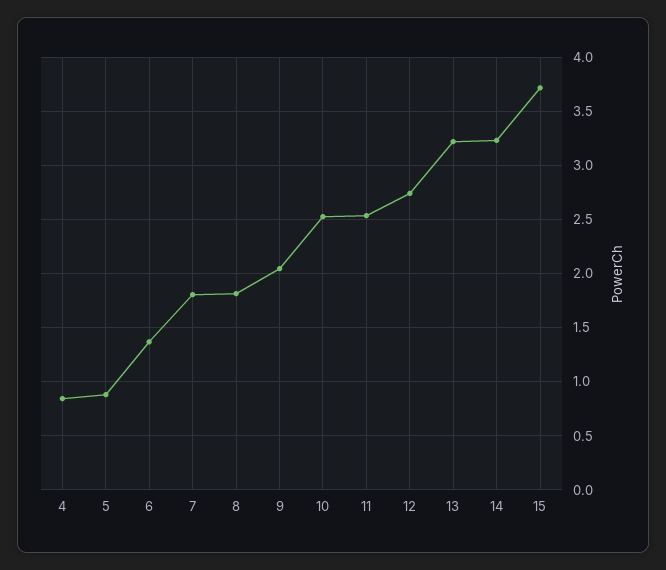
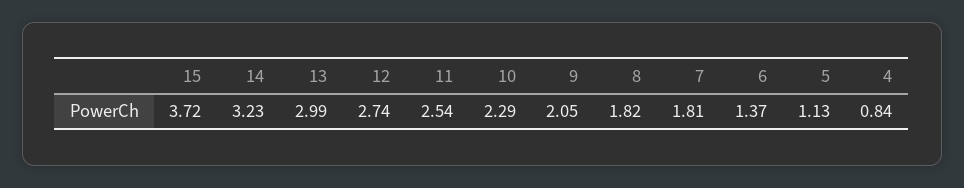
  {
    "4": 0.84,
-   "5": 0.9,
+   "5": 1.13,
    "6": 1.37,
    "7": 1.81,
    "8": 1.82,
    "9": 2.05,
-   "10": 2.5,
+   "10": 2.29,
    "11": 2.54,
    "12": 2.74,
-   "13": 3.2,
+   "13": 2.99,
    "14": 3.23,
    "15": 3.72
  }

